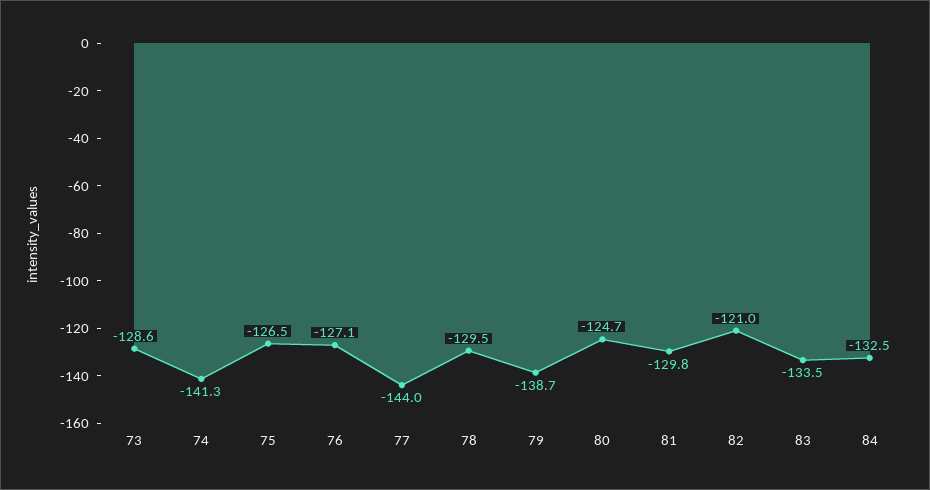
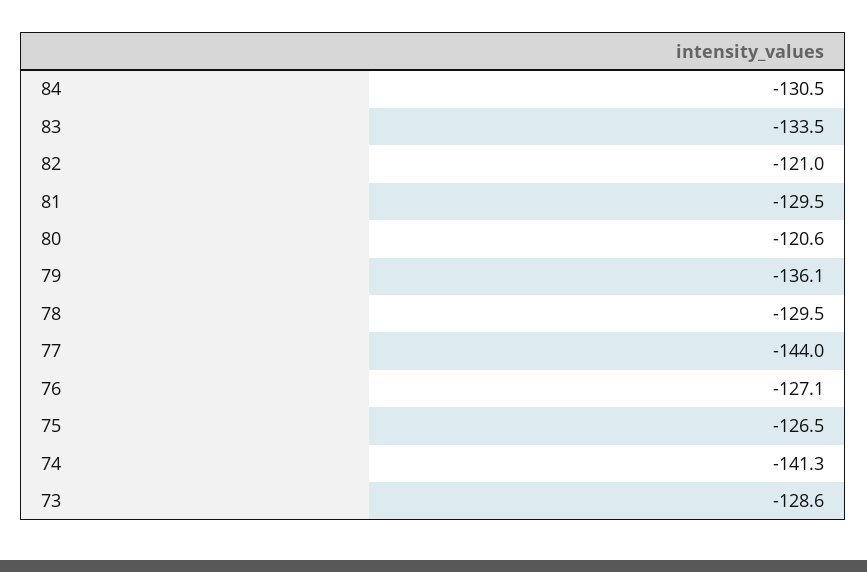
  {
    "73": -128.6,
    "74": -141.3,
    "75": -126.5,
    "76": -127.1,
    "77": -144,
    "78": -129.5,
-   "79": -138.7,
+   "79": -136.1,
-   "80": -124.7,
+   "80": -120.6,
-   "81": -129.8,
+   "81": -129.5,
    "82": -121,
    "83": -133.5,
-   "84": -132.5
+   "84": -130.5
  }

